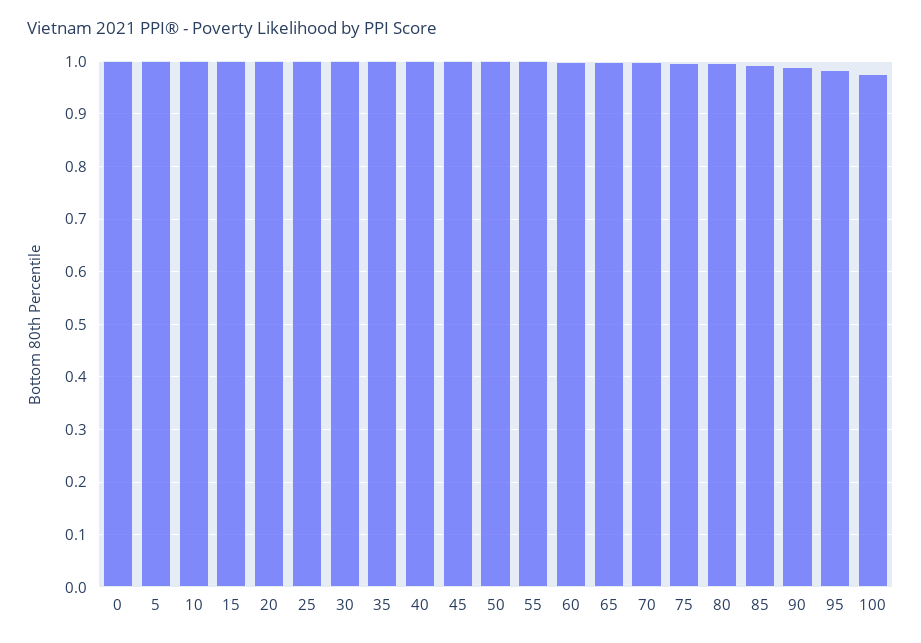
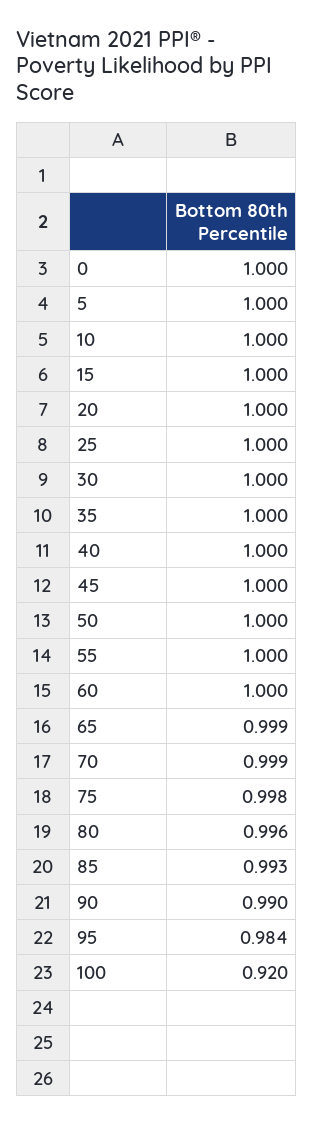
  {
    "0": 1,
    "5": 1,
    "10": 1,
    "15": 1,
    "20": 1,
    "25": 1,
    "30": 1,
    "35": 1,
    "40": 1,
    "45": 1,
    "50": 1,
    "55": 1,
    "60": 1,
    "65": 0.999,
    "70": 0.999,
    "75": 0.998,
    "80": 0.996,
    "85": 0.993,
    "90": 0.99,
    "95": 0.984,
-   "100": 0.98
+   "100": 0.92
  }

